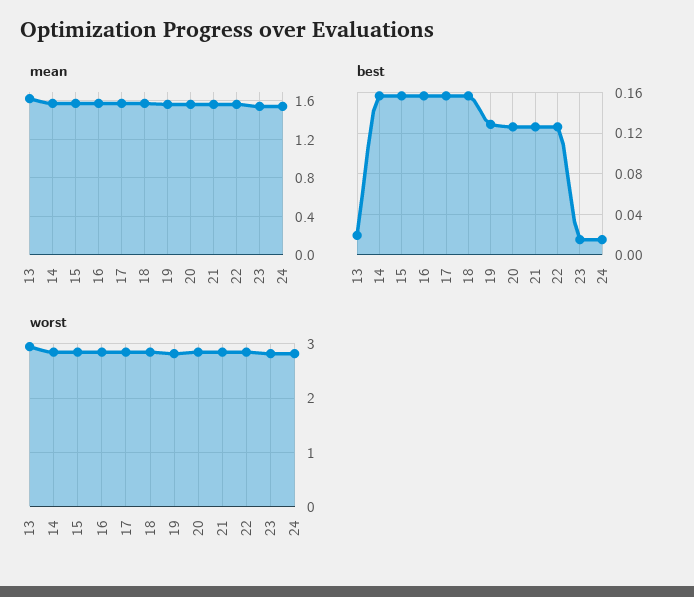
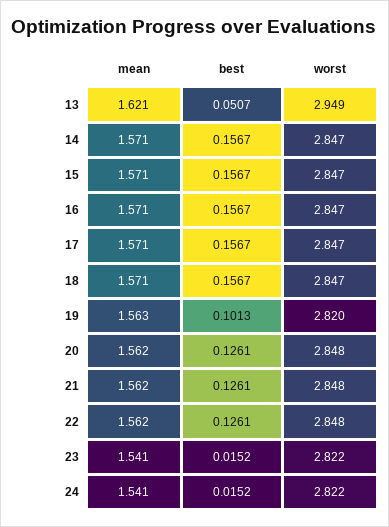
  {
    "mean": {
      "13": 1.621,
      "14": 1.571,
      "15": 1.571,
      "16": 1.571,
      "17": 1.571,
      "18": 1.571,
      "19": 1.563,
      "20": 1.562,
      "21": 1.562,
      "22": 1.562,
      "23": 1.541,
      "24": 1.541
    },
    "best": {
-     "13": 0.02,
+     "13": 0.0507,
      "14": 0.1567,
      "15": 0.1567,
      "16": 0.1567,
      "17": 0.1567,
      "18": 0.1567,
-     "19": 0.13,
+     "19": 0.1013,
      "20": 0.1261,
      "21": 0.1261,
      "22": 0.1261,
      "23": 0.0152,
      "24": 0.0152
    },
    "worst": {
      "13": 2.949,
      "14": 2.847,
      "15": 2.847,
      "16": 2.847,
      "17": 2.847,
      "18": 2.847,
      "19": 2.82,
      "20": 2.848,
      "21": 2.848,
      "22": 2.848,
      "23": 2.822,
      "24": 2.822
    }
  }

